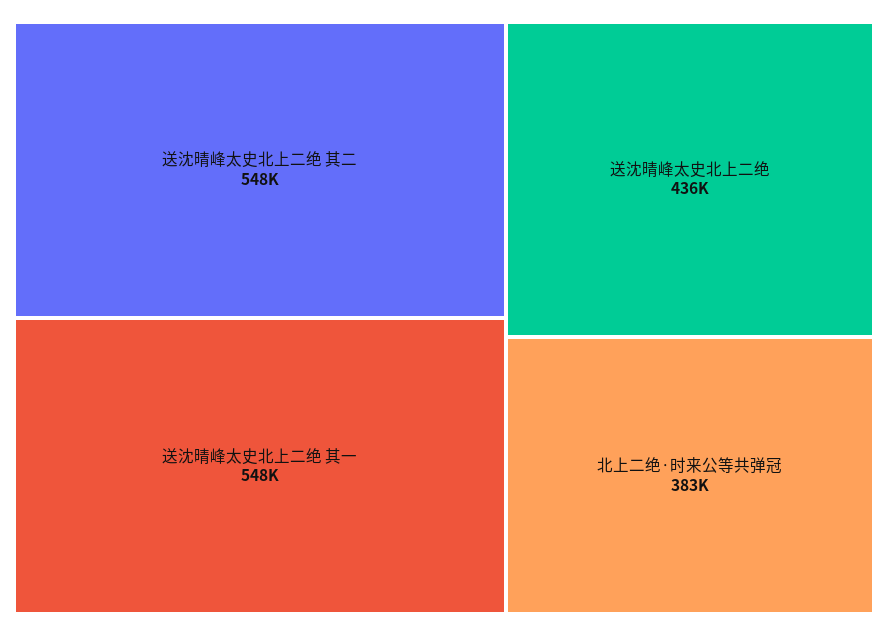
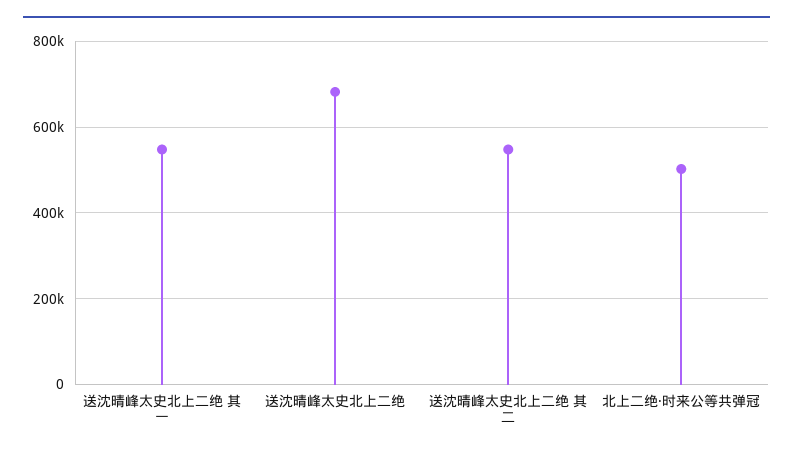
  {
    "送沈晴峰太史北上二绝 其二": 548000,
    "送沈晴峰太史北上二绝 其一": 548000,
-   "送沈晴峰太史北上二绝": 436000,
+   "送沈晴峰太史北上二绝": 680000,
-   "北上二绝·时来公等共弹冠": 383000
+   "北上二绝·时来公等共弹冠": 500000
  }

